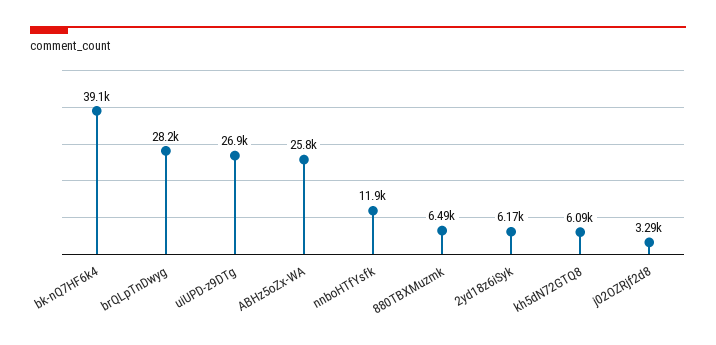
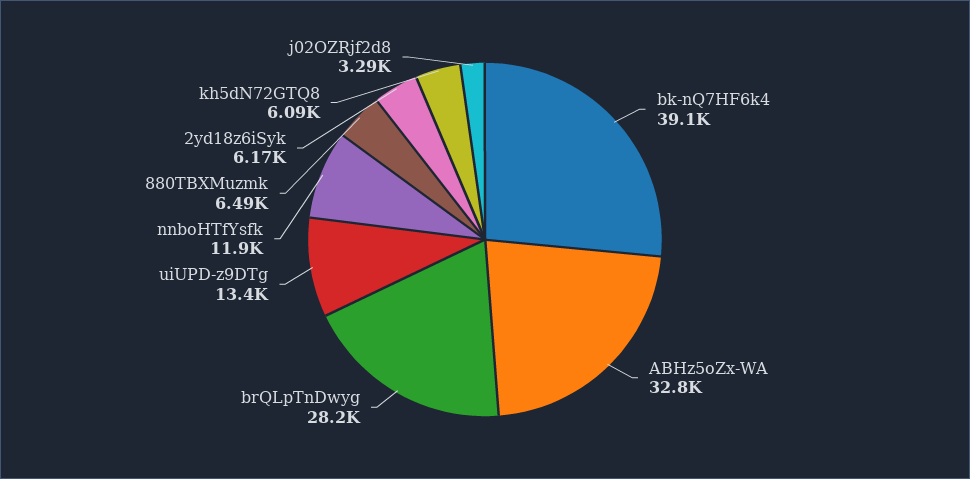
  {
    "bk-nQ7HF6k4": 39100,
    "brQLpTnDwyg": 28200,
-   "uiUPD-z9DTg": 26900,
+   "uiUPD-z9DTg": 13400,
-   "ABHz5oZx-WA": 25800,
+   "ABHz5oZx-WA": 32800,
    "nnboHTfYsfk": 11900,
    "880TBXMuzmk": 6490,
    "2yd18z6iSyk": 6170,
    "kh5dN72GTQ8": 6090,
    "j02OZRjf2d8": 3290
  }

